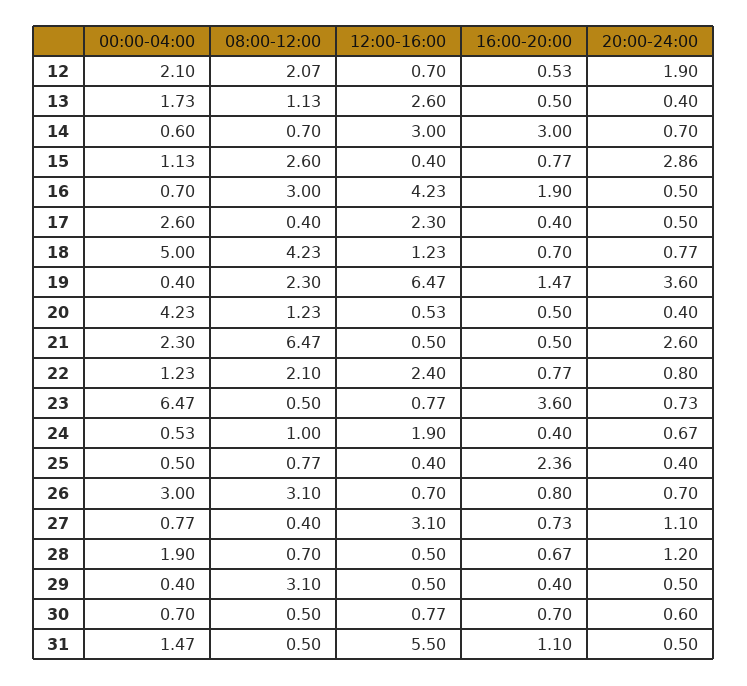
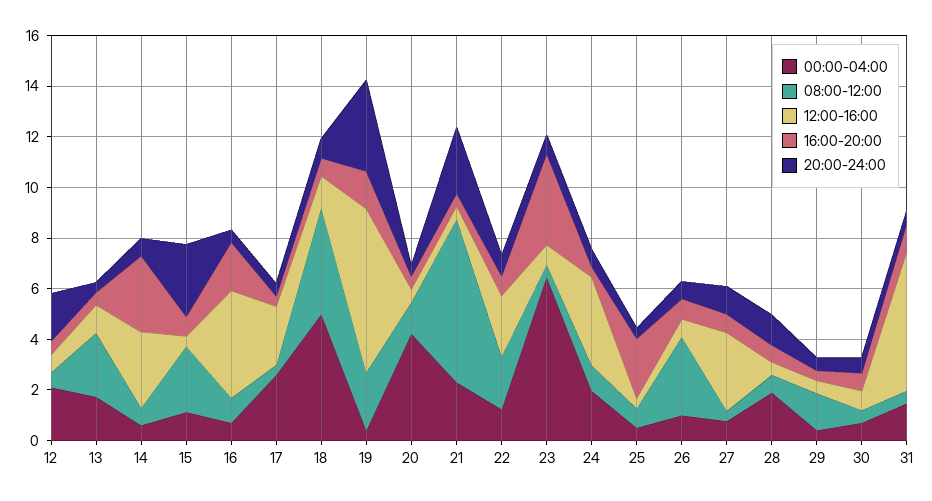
  {
    "00:00-04:00": {
      "12": 2.1,
      "13": 1.73,
      "14": 0.6,
      "15": 1.13,
      "16": 0.7,
      "17": 2.6,
      "18": 5,
      "19": 0.4,
      "20": 4.23,
      "21": 2.3,
      "22": 1.23,
      "23": 6.47,
-     "24": 0.53,
+     "24": 2,
      "25": 0.5,
-     "26": 3,
+     "26": 1,
      "27": 0.77,
      "28": 1.9,
      "29": 0.4,
      "30": 0.7,
      "31": 1.47
    },
    "08:00-12:00": {
-     "12": 2.07,
+     "12": 0.5,
-     "13": 1.13,
+     "13": 2.5,
      "14": 0.7,
      "15": 2.6,
-     "16": 3,
+     "16": 1,
      "17": 0.4,
      "18": 4.23,
      "19": 2.3,
      "20": 1.23,
      "21": 6.47,
      "22": 2.1,
      "23": 0.5,
      "24": 1,
      "25": 0.77,
      "26": 3.1,
      "27": 0.4,
      "28": 0.7,
-     "29": 3.1,
+     "29": 1.5,
      "30": 0.5,
      "31": 0.5
    },
    "12:00-16:00": {
      "12": 0.7,
-     "13": 2.6,
+     "13": 1,
      "14": 3,
      "15": 0.4,
      "16": 4.23,
      "17": 2.3,
      "18": 1.23,
      "19": 6.47,
      "20": 0.53,
      "21": 0.5,
      "22": 2.4,
      "23": 0.77,
-     "24": 1.9,
+     "24": 3.5,
      "25": 0.4,
      "26": 0.7,
      "27": 3.1,
      "28": 0.5,
      "29": 0.5,
      "30": 0.77,
      "31": 5.5
    },
    "16:00-20:00": {
      "12": 0.53,
      "13": 0.5,
      "14": 3,
      "15": 0.77,
      "16": 1.9,
      "17": 0.4,
      "18": 0.7,
      "19": 1.47,
      "20": 0.5,
      "21": 0.5,
      "22": 0.77,
      "23": 3.6,
      "24": 0.4,
      "25": 2.36,
      "26": 0.8,
      "27": 0.73,
      "28": 0.67,
      "29": 0.4,
      "30": 0.7,
      "31": 1.1
    },
    "20:00-24:00": {
      "12": 1.9,
      "13": 0.4,
      "14": 0.7,
      "15": 2.86,
      "16": 0.5,
      "17": 0.5,
      "18": 0.77,
      "19": 3.6,
      "20": 0.4,
      "21": 2.6,
      "22": 0.8,
      "23": 0.73,
      "24": 0.67,
      "25": 0.4,
      "26": 0.7,
      "27": 1.1,
      "28": 1.2,
      "29": 0.5,
      "30": 0.6,
      "31": 0.5
    }
  }

